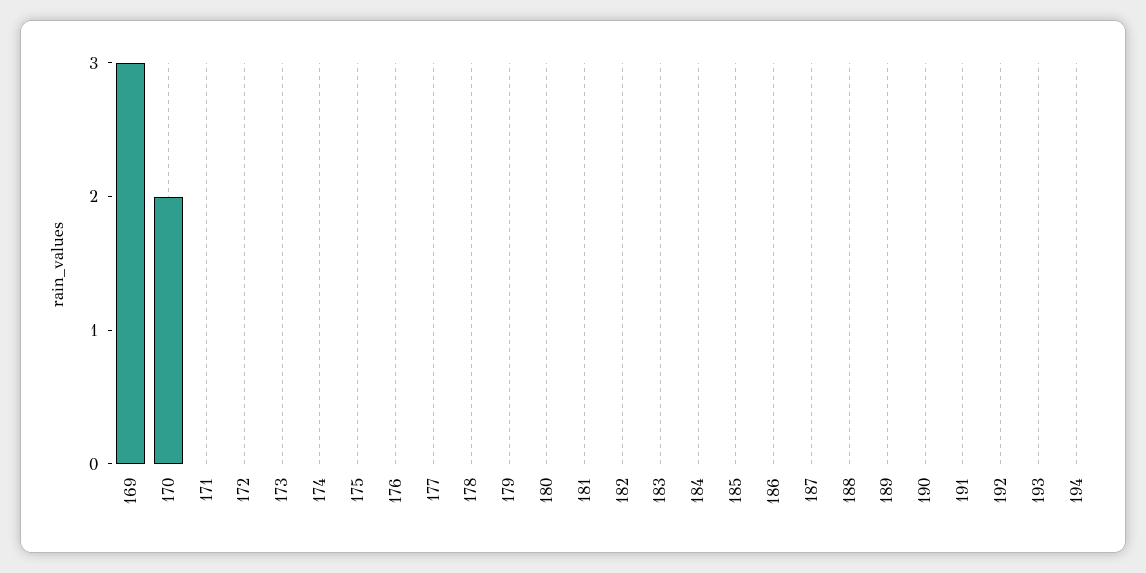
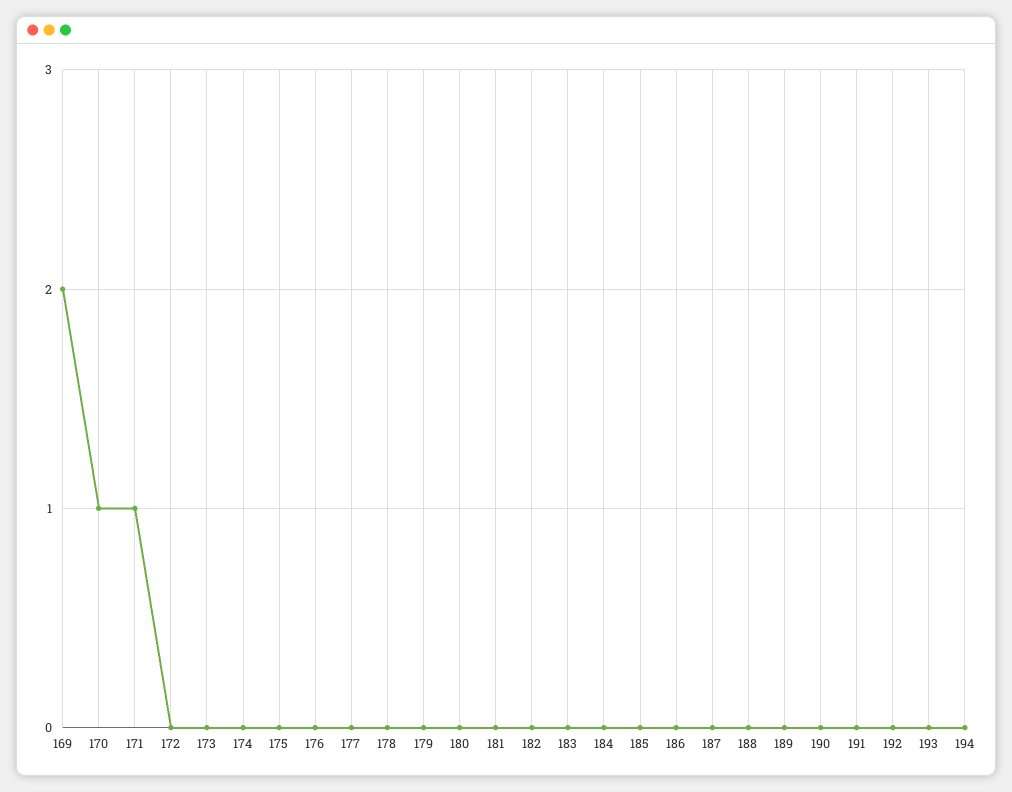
  {
-   "169": 3,
+   "169": 2,
-   "170": 2,
+   "170": 1,
-   "171": 0,
+   "171": 1,
    "172": 0,
    "173": 0,
    "174": 0,
    "175": 0,
    "176": 0,
    "177": 0,
    "178": 0,
    "179": 0,
    "180": 0,
    "181": 0,
    "182": 0,
    "183": 0,
    "184": 0,
    "185": 0,
    "186": 0,
    "187": 0,
    "188": 0,
    "189": 0,
    "190": 0,
    "191": 0,
    "192": 0,
    "193": 0,
    "194": 0
  }

